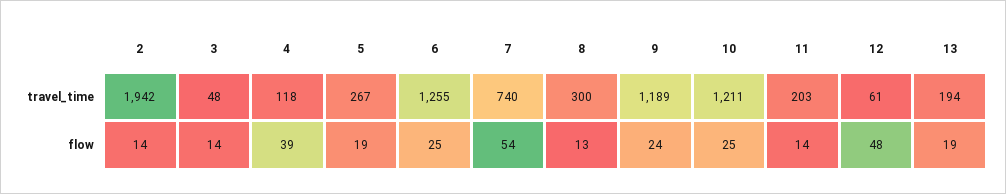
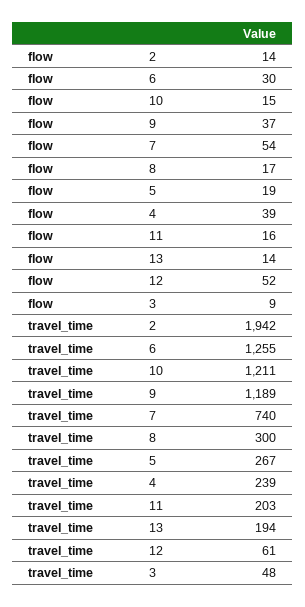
  {
    "2": {
      "travel_time": 1942,
      "flow": 14
    },
    "3": {
      "travel_time": 48,
-     "flow": 14
+     "flow": 9
    },
    "4": {
-     "travel_time": 118,
+     "travel_time": 239,
      "flow": 39
    },
    "5": {
      "travel_time": 267,
      "flow": 19
    },
    "6": {
      "travel_time": 1255,
-     "flow": 25
+     "flow": 30
    },
    "7": {
      "travel_time": 740,
      "flow": 54
    },
    "8": {
      "travel_time": 300,
-     "flow": 13
+     "flow": 17
    },
    "9": {
      "travel_time": 1189,
-     "flow": 24
+     "flow": 37
    },
    "10": {
      "travel_time": 1211,
-     "flow": 25
+     "flow": 15
    },
    "11": {
      "travel_time": 203,
-     "flow": 14
+     "flow": 16
    },
    "12": {
      "travel_time": 61,
-     "flow": 48
+     "flow": 52
    },
    "13": {
      "travel_time": 194,
-     "flow": 19
+     "flow": 14
    }
  }

